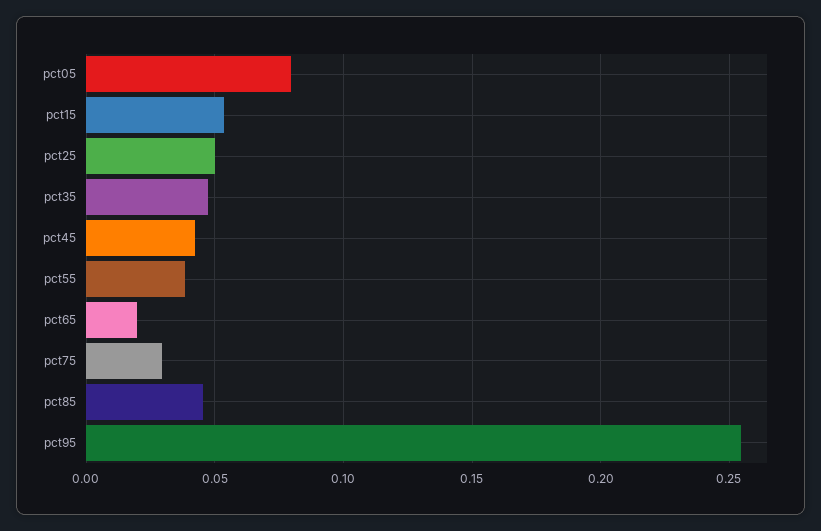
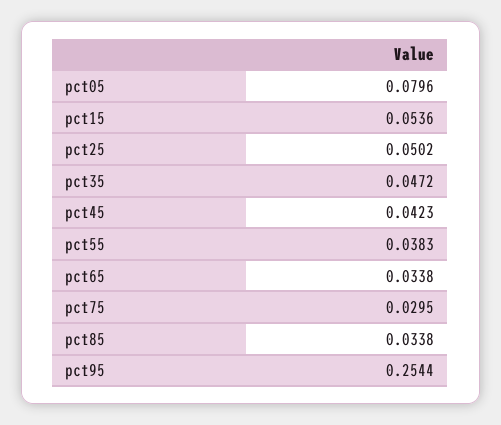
  {
    "pct05": 0.0796,
    "pct15": 0.0536,
    "pct25": 0.0502,
    "pct35": 0.0472,
    "pct45": 0.0423,
    "pct55": 0.0383,
-   "pct65": 0.02,
+   "pct65": 0.0338,
    "pct75": 0.0295,
-   "pct85": 0.045,
+   "pct85": 0.0338,
    "pct95": 0.2544
  }

